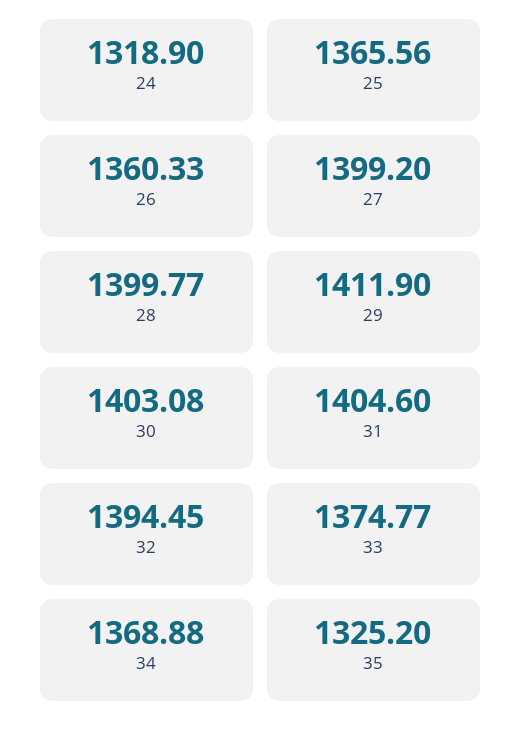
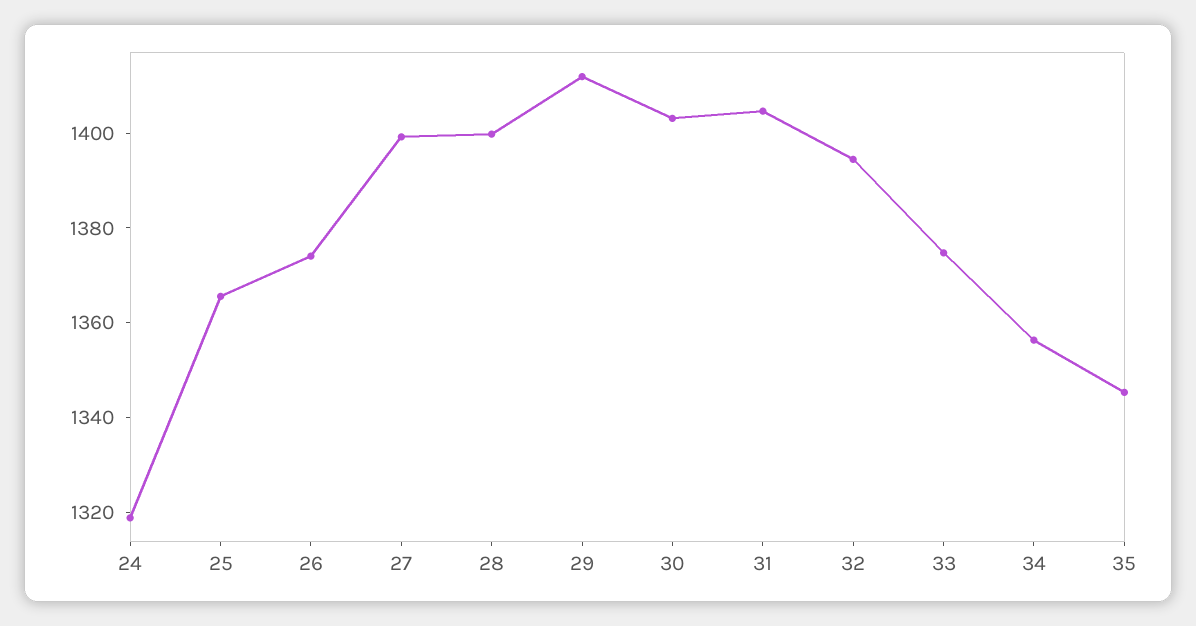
  {
    "24": 1318.9,
    "25": 1365.56,
-   "26": 1360.33,
+   "26": 1375,
    "27": 1399.2,
    "28": 1399.77,
    "29": 1411.9,
    "30": 1403.08,
    "31": 1404.6,
    "32": 1394.45,
    "33": 1374.77,
-   "34": 1368.88,
+   "34": 1355,
-   "35": 1325.2
+   "35": 1345
  }

